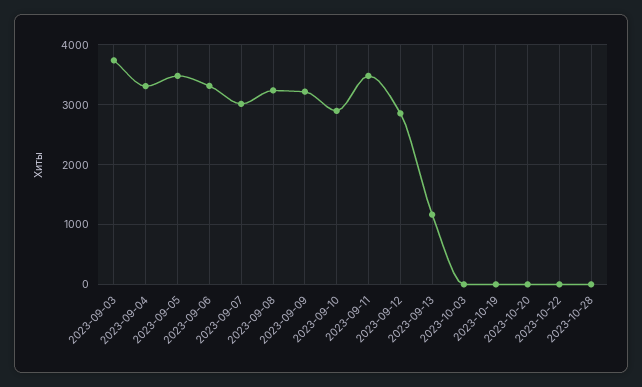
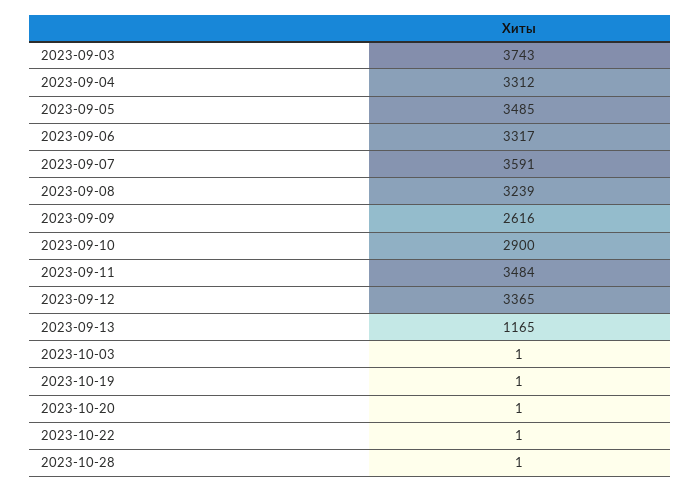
  {
    "2023-09-03": 3743,
    "2023-09-04": 3312,
    "2023-09-05": 3485,
    "2023-09-06": 3317,
-   "2023-09-07": 3000,
+   "2023-09-07": 3591,
    "2023-09-08": 3239,
-   "2023-09-09": 3200,
+   "2023-09-09": 2616,
    "2023-09-10": 2900,
    "2023-09-11": 3484,
-   "2023-09-12": 2800,
+   "2023-09-12": 3365,
    "2023-09-13": 1165,
    "2023-10-03": 1,
    "2023-10-19": 1,
    "2023-10-20": 1,
    "2023-10-22": 1,
    "2023-10-28": 1
  }

